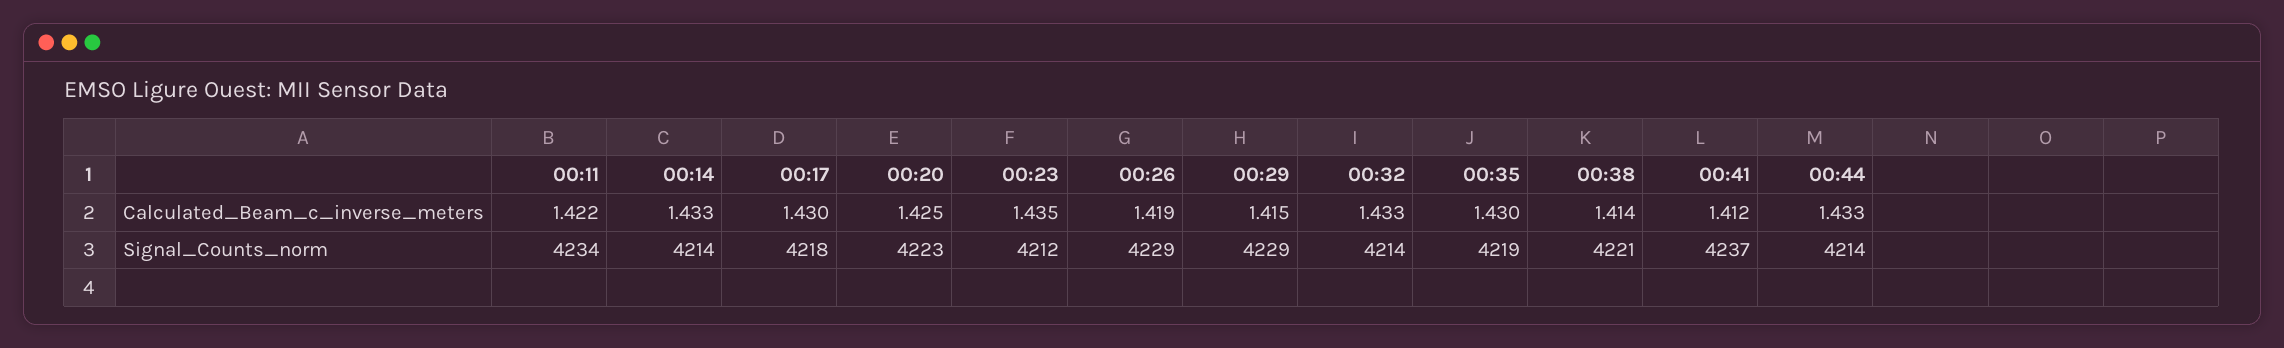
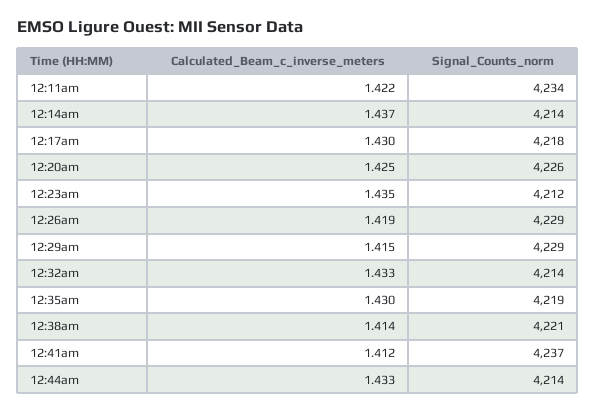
  {
    "00:11": {
      "Calculated_Beam_c_inverse_meters": 1.422,
      "Signal_Counts_norm": 4234
    },
    "00:14": {
-     "Calculated_Beam_c_inverse_meters": 1.433,
+     "Calculated_Beam_c_inverse_meters": 1.437,
      "Signal_Counts_norm": 4214
    },
    "00:17": {
      "Calculated_Beam_c_inverse_meters": 1.43,
      "Signal_Counts_norm": 4218
    },
    "00:20": {
      "Calculated_Beam_c_inverse_meters": 1.425,
-     "Signal_Counts_norm": 4223
+     "Signal_Counts_norm": 4226
    },
    "00:23": {
      "Calculated_Beam_c_inverse_meters": 1.435,
      "Signal_Counts_norm": 4212
    },
    "00:26": {
      "Calculated_Beam_c_inverse_meters": 1.419,
      "Signal_Counts_norm": 4229
    },
    "00:29": {
      "Calculated_Beam_c_inverse_meters": 1.415,
      "Signal_Counts_norm": 4229
    },
    "00:32": {
      "Calculated_Beam_c_inverse_meters": 1.433,
      "Signal_Counts_norm": 4214
    },
    "00:35": {
      "Calculated_Beam_c_inverse_meters": 1.43,
      "Signal_Counts_norm": 4219
    },
    "00:38": {
      "Calculated_Beam_c_inverse_meters": 1.414,
      "Signal_Counts_norm": 4221
    },
    "00:41": {
      "Calculated_Beam_c_inverse_meters": 1.412,
      "Signal_Counts_norm": 4237
    },
    "00:44": {
      "Calculated_Beam_c_inverse_meters": 1.433,
      "Signal_Counts_norm": 4214
    }
  }

